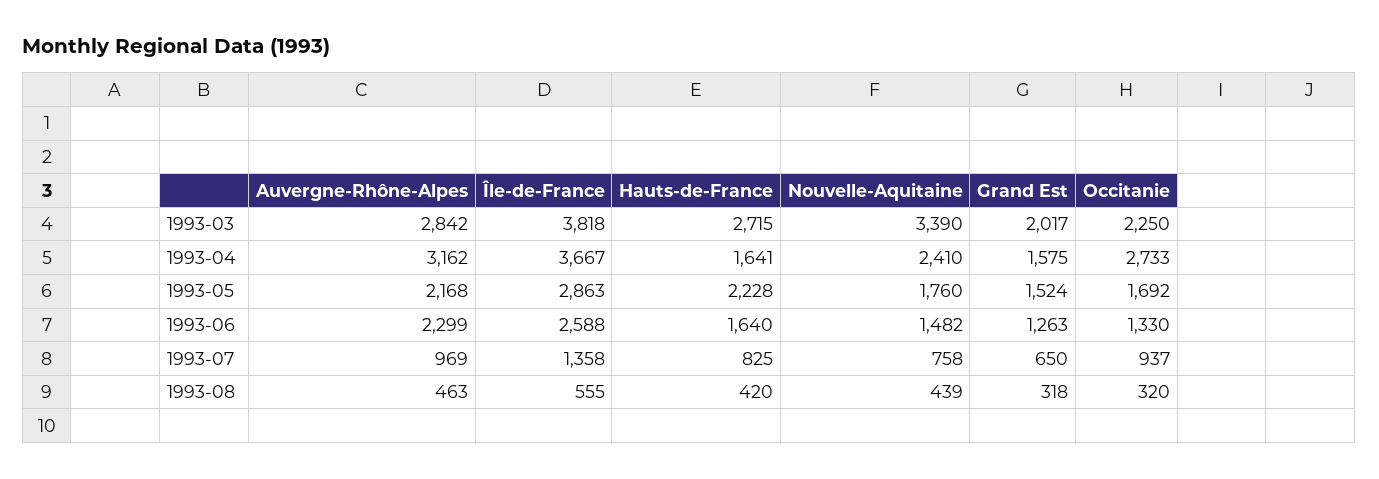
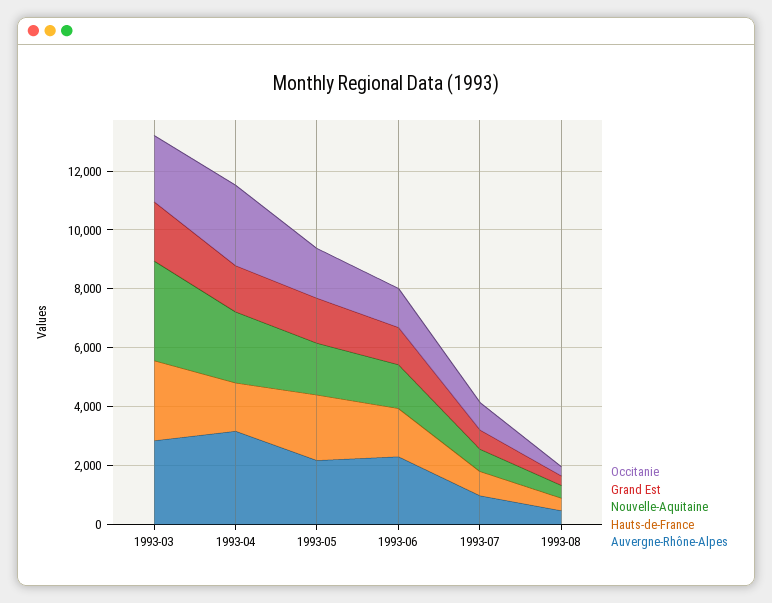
  {
    "Auvergne-Rhône-Alpes": {
      "1993-03": 2842,
      "1993-04": 3162,
      "1993-05": 2168,
      "1993-06": 2299,
      "1993-07": 969,
      "1993-08": 463
    },
-   "Île-de-France": {
-     "1993-03": 3818,
-     "1993-04": 3667,
-     "1993-05": 2863,
-     "1993-06": 2588,
-     "1993-07": 1358,
-     "1993-08": 555
-   },
    "Hauts-de-France": {
      "1993-03": 2715,
      "1993-04": 1641,
      "1993-05": 2228,
      "1993-06": 1640,
      "1993-07": 825,
      "1993-08": 420
    },
    "Nouvelle-Aquitaine": {
      "1993-03": 3390,
      "1993-04": 2410,
      "1993-05": 1760,
      "1993-06": 1482,
      "1993-07": 758,
      "1993-08": 439
    },
    "Grand Est": {
      "1993-03": 2017,
      "1993-04": 1575,
      "1993-05": 1524,
      "1993-06": 1263,
      "1993-07": 650,
      "1993-08": 318
    },
    "Occitanie": {
      "1993-03": 2250,
      "1993-04": 2733,
      "1993-05": 1692,
      "1993-06": 1330,
      "1993-07": 937,
      "1993-08": 320
    }
  }

